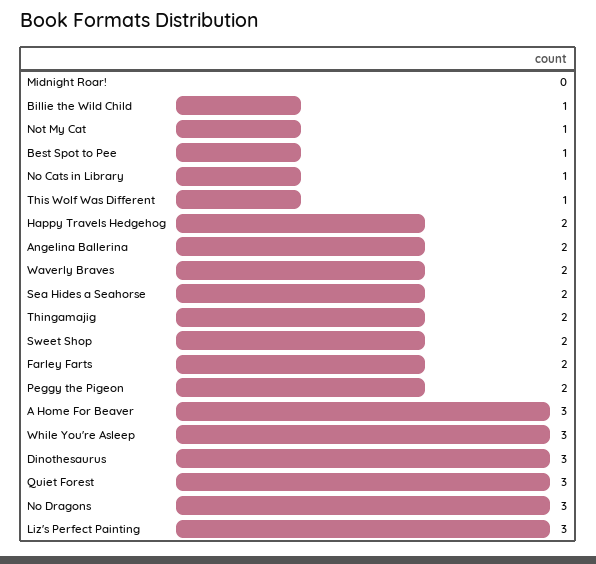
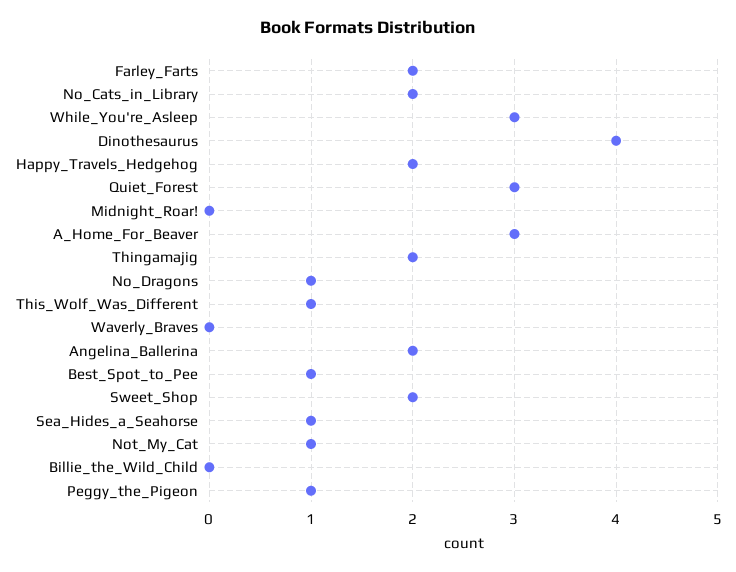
  {
    "Midnight Roar!": 0,
-   "Billie the Wild Child": 1,
+   "Billie the Wild Child": 0,
    "Not My Cat": 1,
    "Best Spot to Pee": 1,
-   "No Cats in Library": 1,
+   "No Cats in Library": 2,
    "This Wolf Was Different": 1,
    "Happy Travels Hedgehog": 2,
    "Angelina Ballerina": 2,
-   "Waverly Braves": 2,
+   "Waverly Braves": 0,
-   "Sea Hides a Seahorse": 2,
+   "Sea Hides a Seahorse": 1,
    "Thingamajig": 2,
    "Sweet Shop": 2,
    "Farley Farts": 2,
-   "Peggy the Pigeon": 2,
+   "Peggy the Pigeon": 1,
    "A Home For Beaver": 3,
    "While You're Asleep": 3,
-   "Dinothesaurus": 3,
+   "Dinothesaurus": 4,
    "Quiet Forest": 3,
-   "No Dragons": 3,
+   "No Dragons": 1
-   "Liz's Perfect Painting": 3
  }

